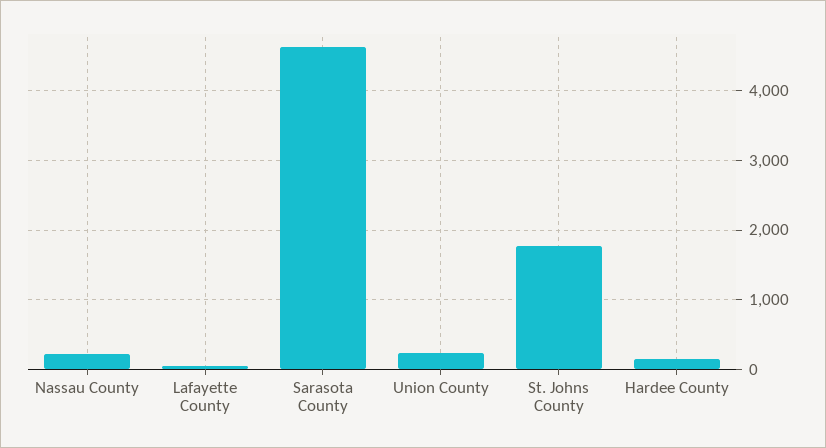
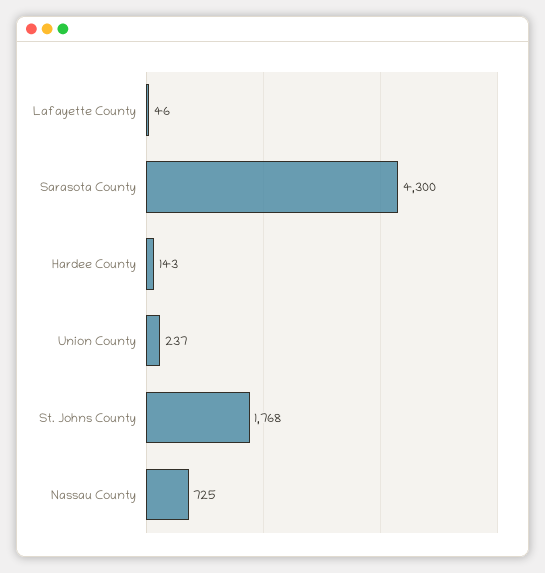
  {
-   "Nassau County": 200,
+   "Nassau County": 725,
    "Lafayette County": 46,
-   "Sarasota County": 4600,
+   "Sarasota County": 4300,
    "Union County": 237,
    "St. Johns County": 1768,
    "Hardee County": 143
  }

